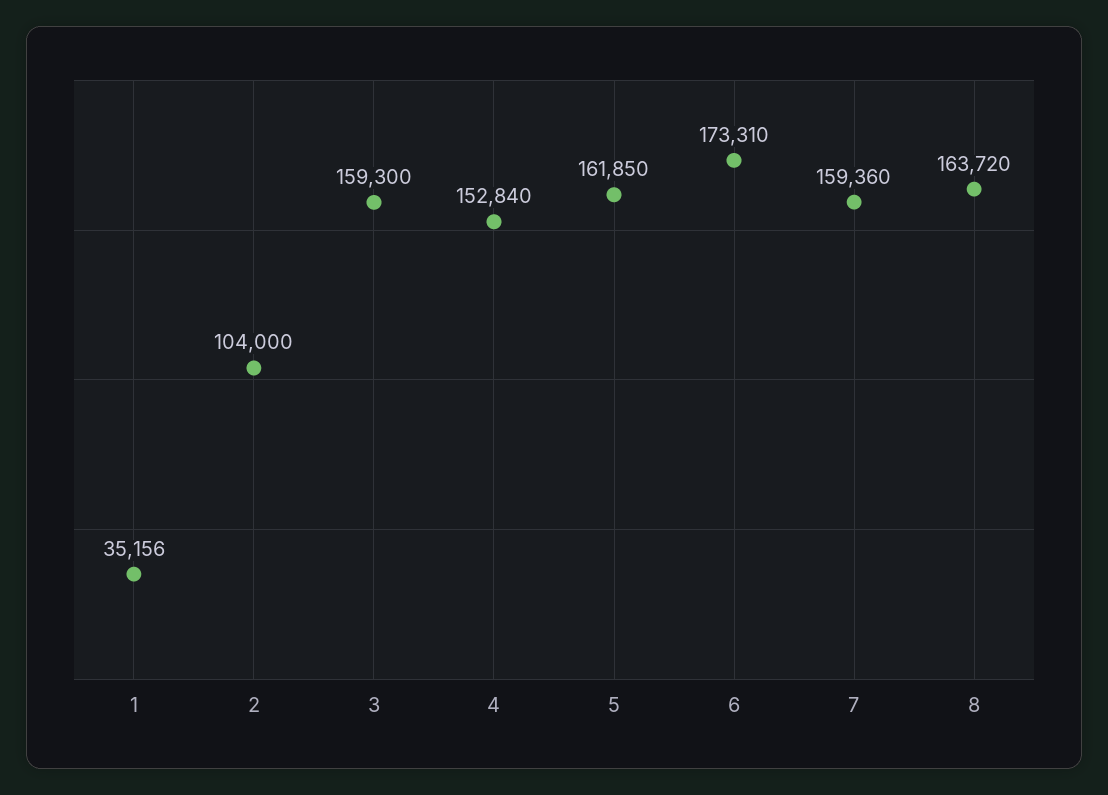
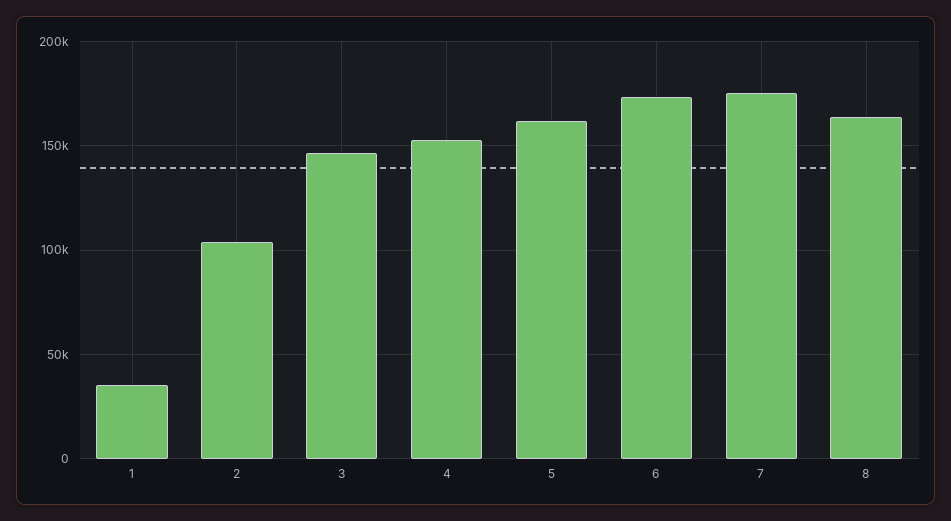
  {
    "1": 35156,
    "2": 104000,
-   "3": 159300,
+   "3": 145000,
    "4": 152840,
    "5": 161850,
    "6": 173310,
-   "7": 159360,
+   "7": 175000,
    "8": 163720
  }

